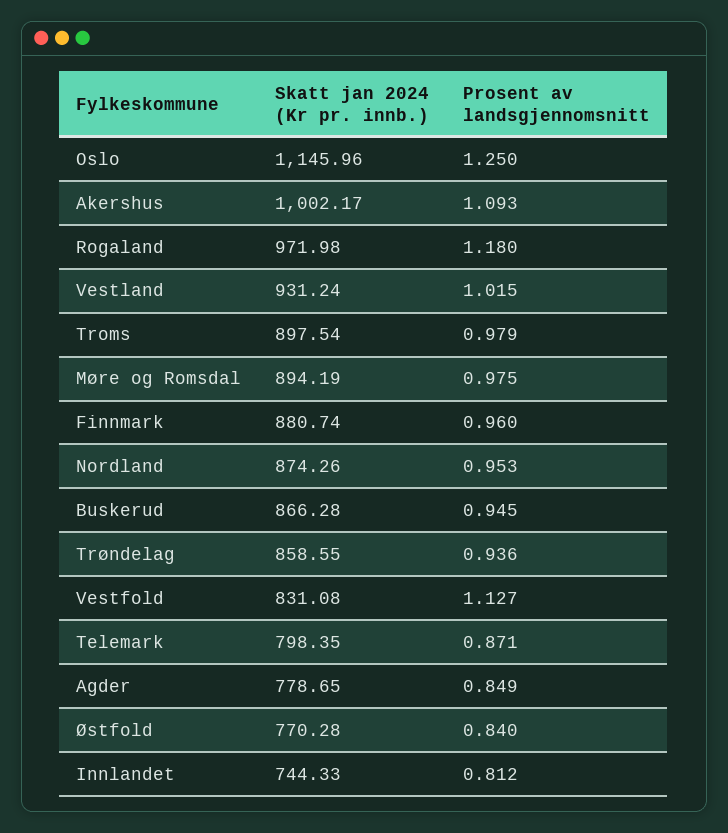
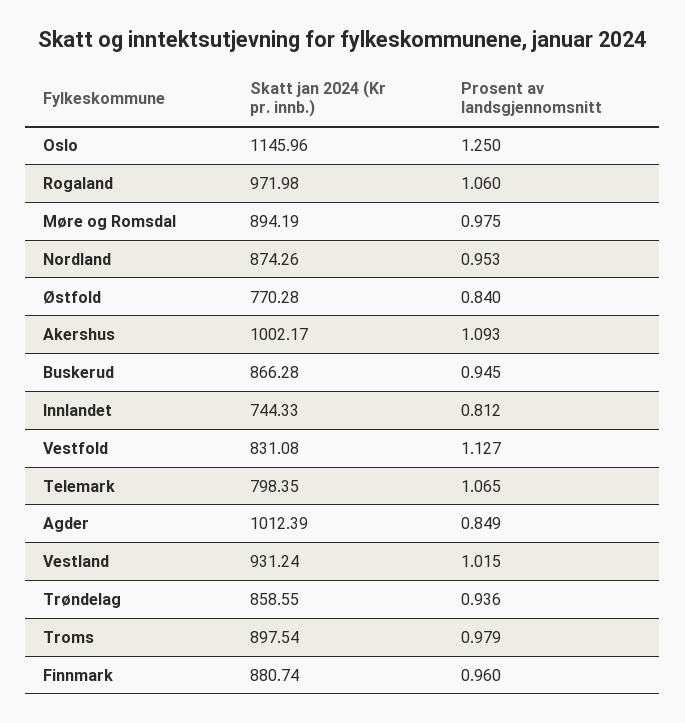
  {
    "Skatt jan 2024 (Kr pr. innb.)": {
      "Oslo": 1145.96,
      "Akershus": 1002.17,
      "Rogaland": 971.98,
      "Vestland": 931.24,
      "Troms": 897.54,
      "Møre og Romsdal": 894.19,
      "Finnmark": 880.74,
      "Nordland": 874.26,
      "Buskerud": 866.28,
      "Trøndelag": 858.55,
      "Vestfold": 831.08,
      "Telemark": 798.35,
-     "Agder": 778.65,
+     "Agder": 1012.39,
      "Østfold": 770.28,
      "Innlandet": 744.33
    },
    "Prosent av landsgjennomsnitt": {
      "Oslo": 1.25,
      "Akershus": 1.093,
-     "Rogaland": 1.18,
+     "Rogaland": 1.06,
      "Vestland": 1.015,
      "Troms": 0.979,
      "Møre og Romsdal": 0.975,
      "Finnmark": 0.96,
      "Nordland": 0.953,
      "Buskerud": 0.945,
      "Trøndelag": 0.936,
      "Vestfold": 1.127,
-     "Telemark": 0.871,
+     "Telemark": 1.065,
      "Agder": 0.849,
      "Østfold": 0.84,
      "Innlandet": 0.812
    }
  }

